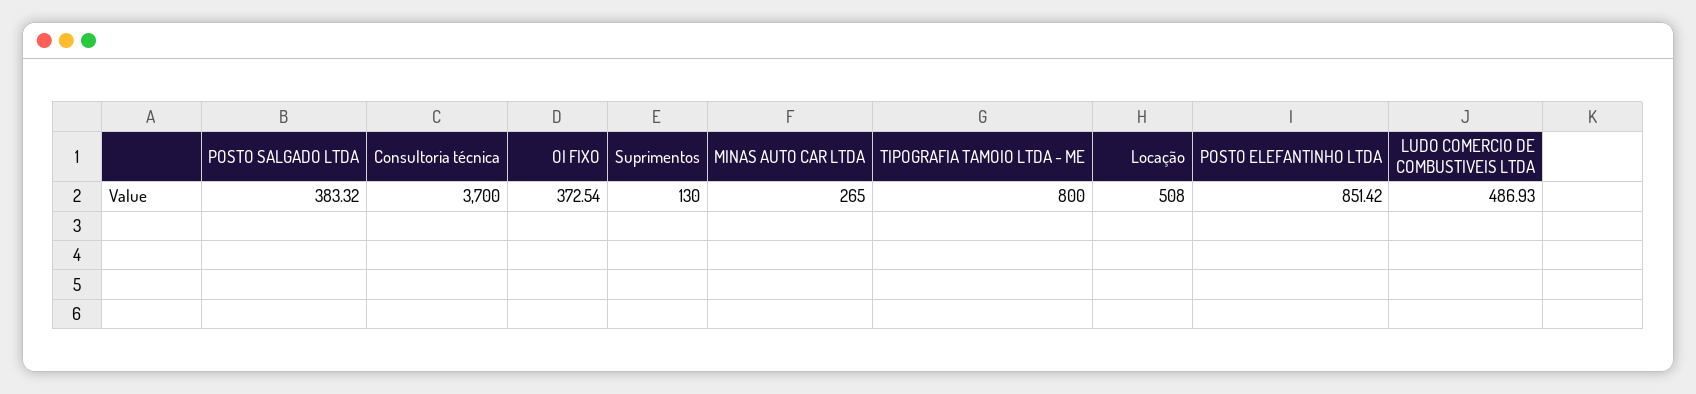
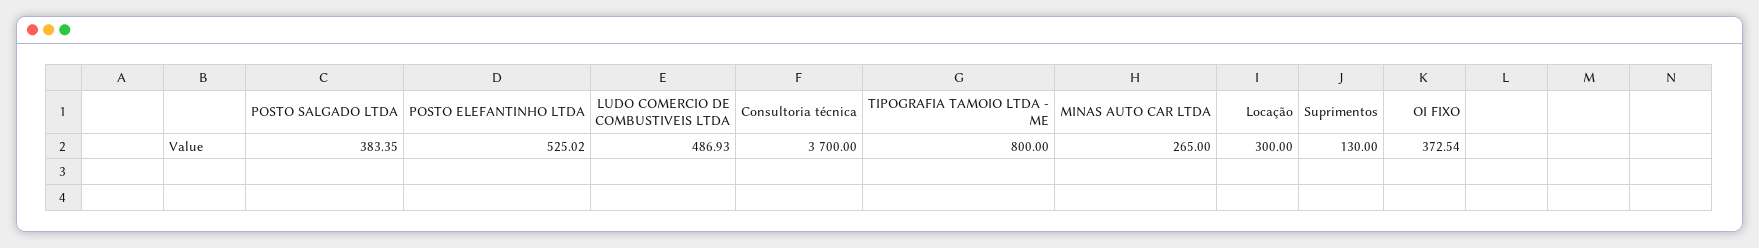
  {
-   "POSTO SALGADO LTDA": 383.32,
+   "POSTO SALGADO LTDA": 383.35,
    "Consultoria técnica": 3700,
    "OI FIXO": 372.54,
    "Suprimentos": 130,
    "MINAS AUTO CAR LTDA": 265,
    "TIPOGRAFIA TAMOIO LTDA - ME": 800,
-   "Locação": 508,
+   "Locação": 300,
-   "POSTO ELEFANTINHO LTDA": 851.42,
+   "POSTO ELEFANTINHO LTDA": 525.02,
    "LUDO COMERCIO DE COMBUSTIVEIS LTDA": 486.93
  }

